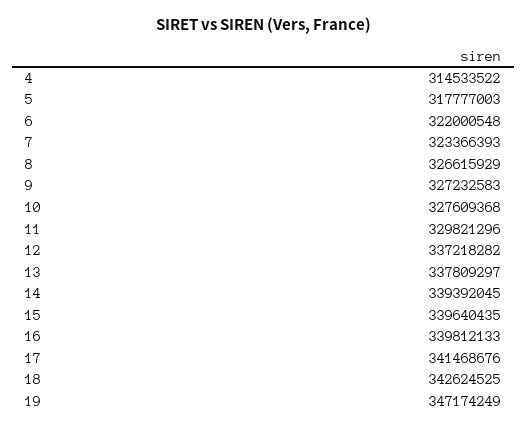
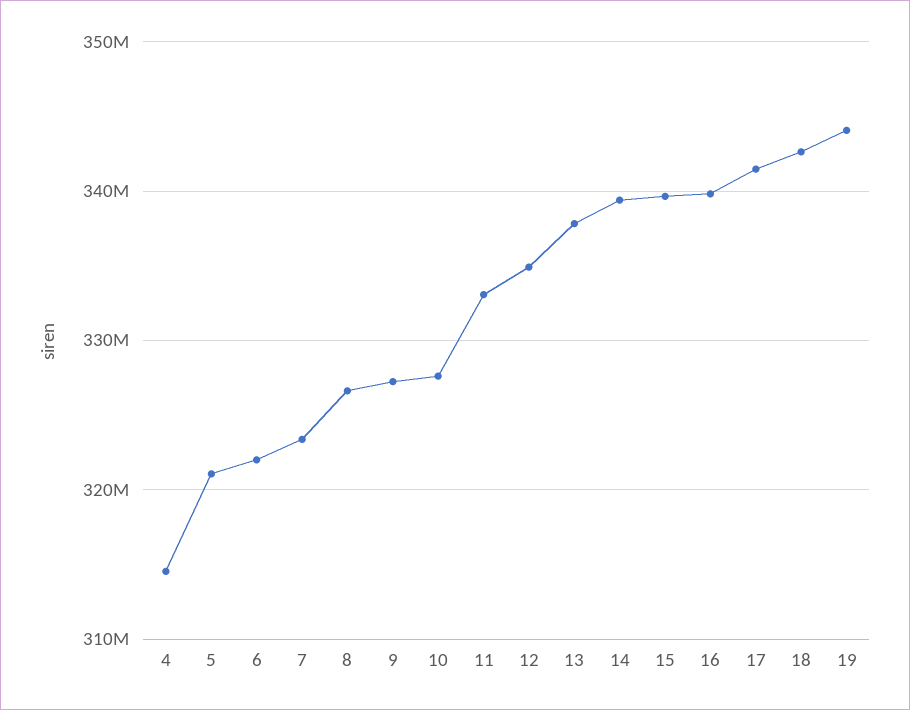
  {
    "4": 314533522,
-   "5": 317777003,
+   "5": 321000000,
    "6": 322000548,
    "7": 323366393,
    "8": 326615929,
    "9": 327232583,
    "10": 327609368,
-   "11": 329821296,
+   "11": 333000000,
-   "12": 337218282,
+   "12": 335000000,
    "13": 337809297,
    "14": 339392045,
    "15": 339640435,
    "16": 339812133,
    "17": 341468676,
    "18": 342624525,
-   "19": 347174249
+   "19": 344000000
  }

